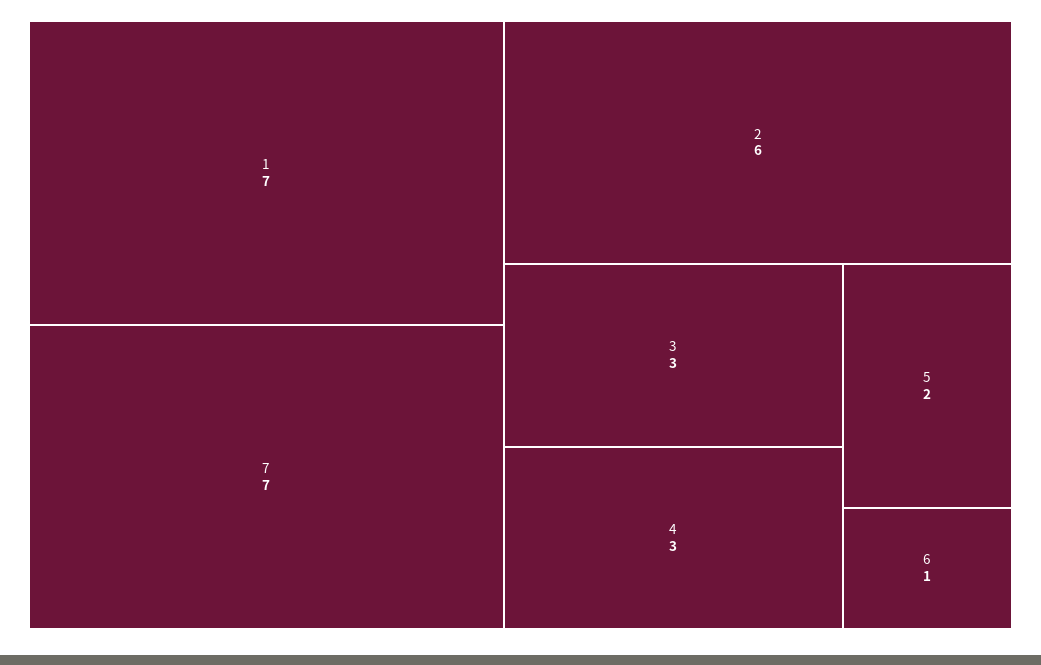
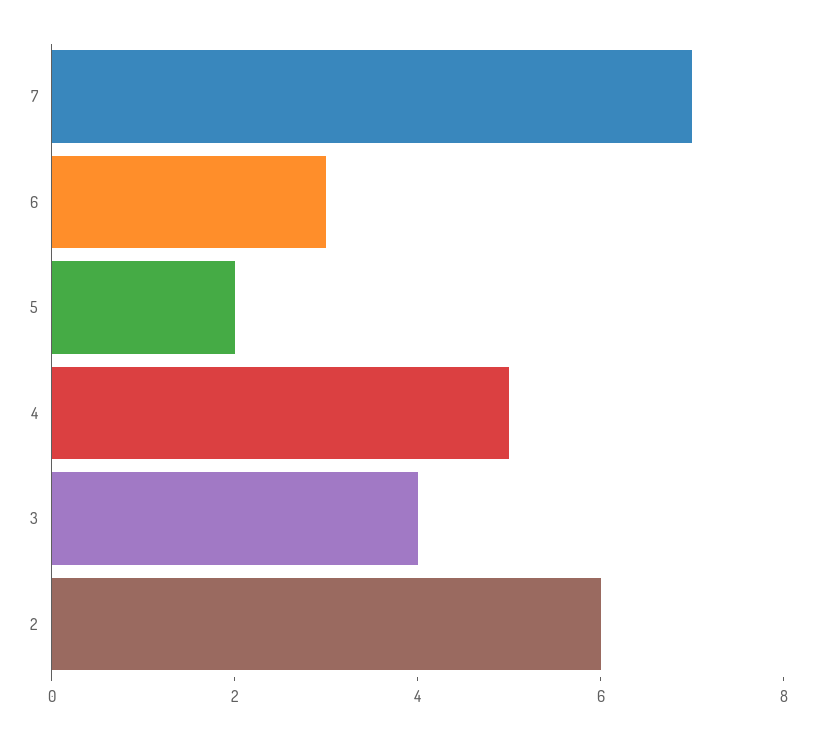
  {
-   "1": 7,
    "7": 7,
    "2": 6,
-   "3": 3,
+   "3": 4,
-   "4": 3,
+   "4": 5,
    "5": 2,
-   "6": 1
+   "6": 3
  }

